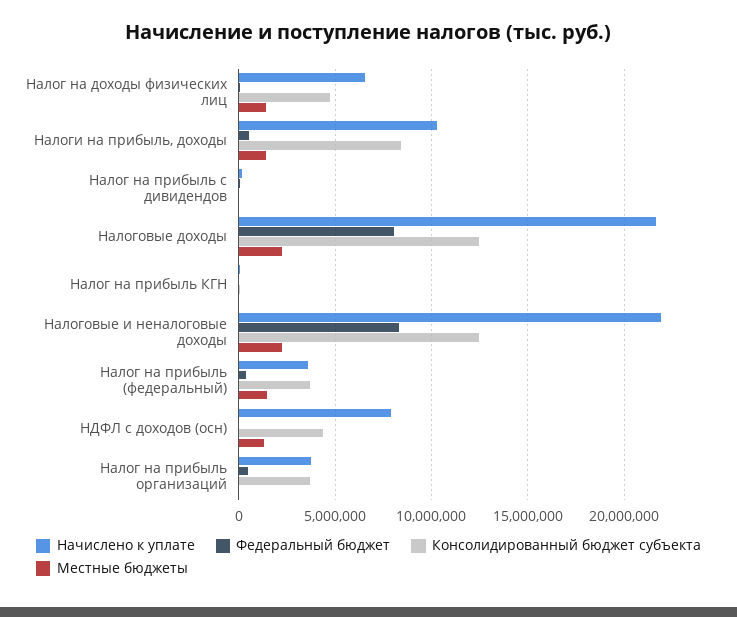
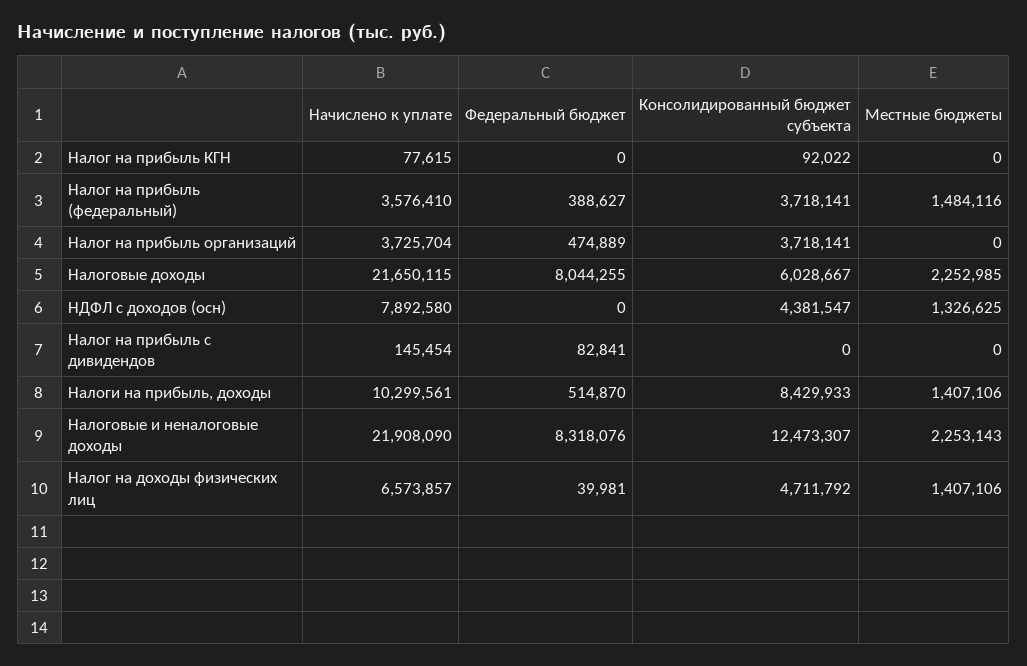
  {
    "Начислено к уплате": {
      "Налог на доходы физических лиц": 6573857,
      "Налоги на прибыль, доходы": 10299561,
      "Налог на прибыль с дивидендов": 145454,
      "Налоговые доходы": 21650115,
      "Налог на прибыль КГН": 77615,
      "Налоговые и неналоговые доходы": 21908090,
      "Налог на прибыль (федеральный)": 3576410,
      "НДФЛ с доходов (осн)": 7892580,
      "Налог на прибыль организаций": 3725704
    },
    "Федеральный бюджет": {
      "Налог на доходы физических лиц": 39981,
      "Налоги на прибыль, доходы": 514870,
      "Налог на прибыль с дивидендов": 82841,
      "Налоговые доходы": 8044255,
      "Налог на прибыль КГН": 0,
      "Налоговые и неналоговые доходы": 8318076,
      "Налог на прибыль (федеральный)": 388627,
      "НДФЛ с доходов (осн)": 0,
      "Налог на прибыль организаций": 474889
    },
    "Консолидированный бюджет субъекта": {
      "Налог на доходы физических лиц": 4711792,
      "Налоги на прибыль, доходы": 8429933,
      "Налог на прибыль с дивидендов": 0,
-     "Налоговые доходы": 12500000,
+     "Налоговые доходы": 6028667,
      "Налог на прибыль КГН": 92022,
      "Налоговые и неналоговые доходы": 12473307,
      "Налог на прибыль (федеральный)": 3718141,
      "НДФЛ с доходов (осн)": 4381547,
      "Налог на прибыль организаций": 3718141
    },
    "Местные бюджеты": {
      "Налог на доходы физических лиц": 1407106,
      "Налоги на прибыль, доходы": 1407106,
      "Налог на прибыль с дивидендов": 0,
      "Налоговые доходы": 2252985,
      "Налог на прибыль КГН": 0,
      "Налоговые и неналоговые доходы": 2253143,
      "Налог на прибыль (федеральный)": 1484116,
      "НДФЛ с доходов (осн)": 1326625,
      "Налог на прибыль организаций": 0
    }
  }

